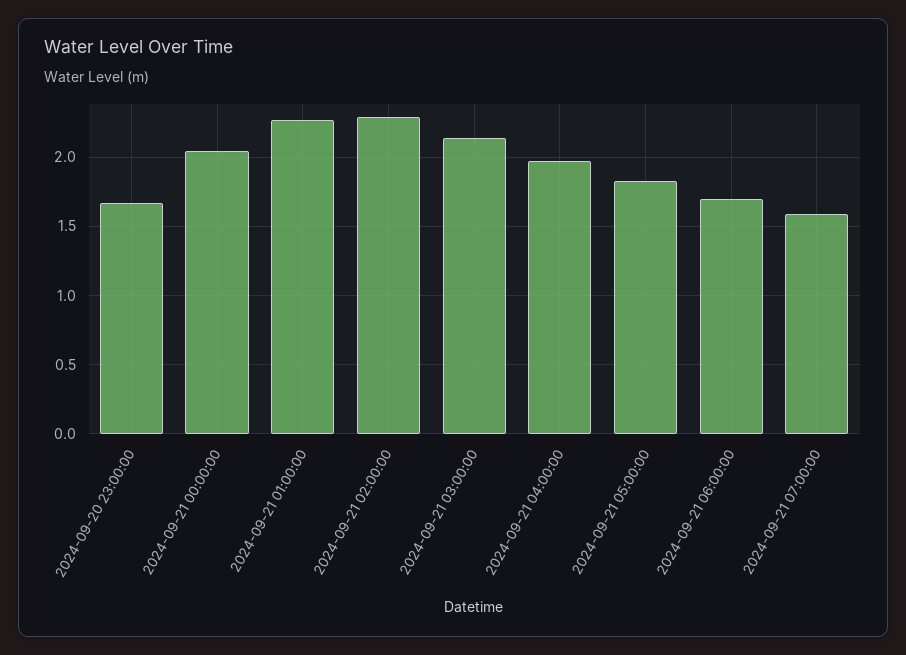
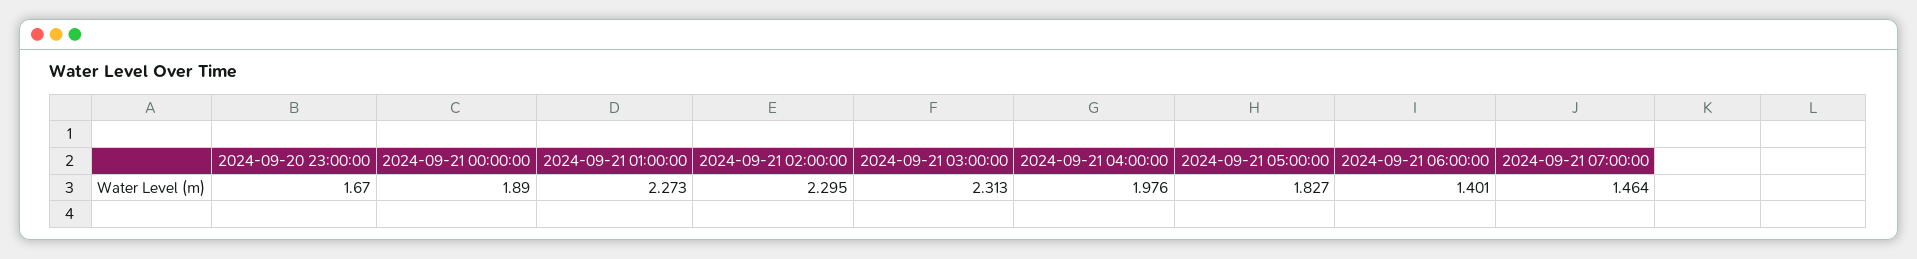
  {
    "2024-09-20 23:00:00": 1.67,
-   "2024-09-21 00:00:00": 2.05,
+   "2024-09-21 00:00:00": 1.89,
    "2024-09-21 01:00:00": 2.273,
    "2024-09-21 02:00:00": 2.295,
-   "2024-09-21 03:00:00": 2.15,
+   "2024-09-21 03:00:00": 2.313,
    "2024-09-21 04:00:00": 1.976,
    "2024-09-21 05:00:00": 1.827,
-   "2024-09-21 06:00:00": 1.7,
+   "2024-09-21 06:00:00": 1.401,
-   "2024-09-21 07:00:00": 1.6
+   "2024-09-21 07:00:00": 1.464
  }

